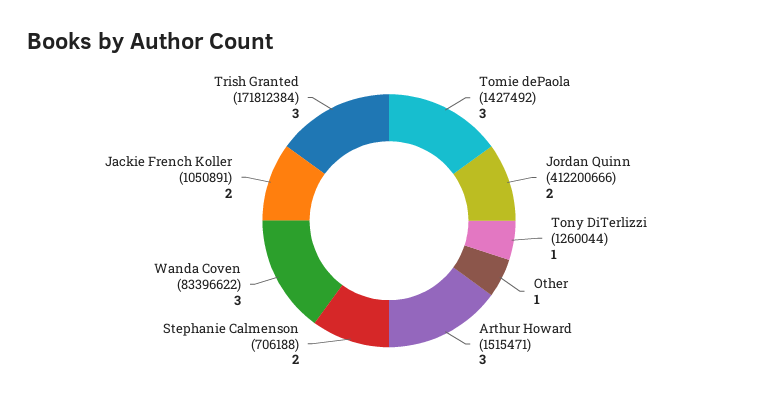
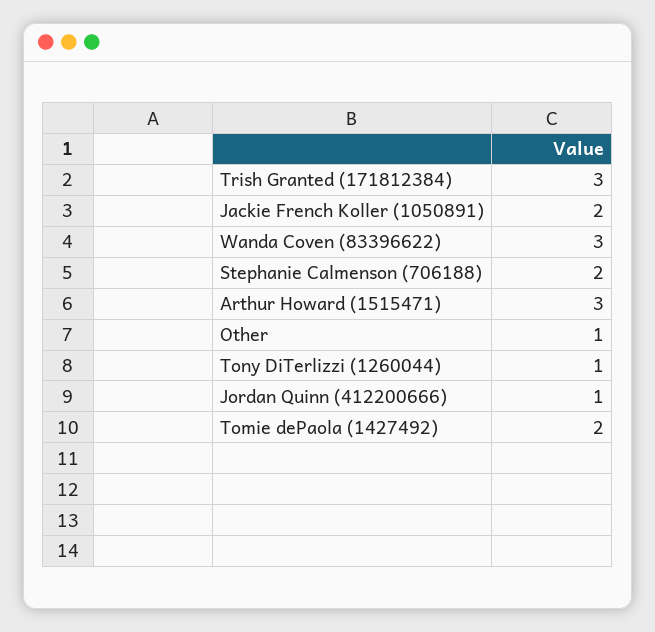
  {
-   "Tomie dePaola (1427492)": 3,
+   "Tomie dePaola (1427492)": 2,
-   "Jordan Quinn (412200666)": 2,
+   "Jordan Quinn (412200666)": 1,
    "Tony DiTerlizzi (1260044)": 1,
    "Other": 1,
    "Arthur Howard (1515471)": 3,
    "Stephanie Calmenson (706188)": 2,
    "Wanda Coven (83396622)": 3,
    "Jackie French Koller (1050891)": 2,
    "Trish Granted (171812384)": 3
  }

